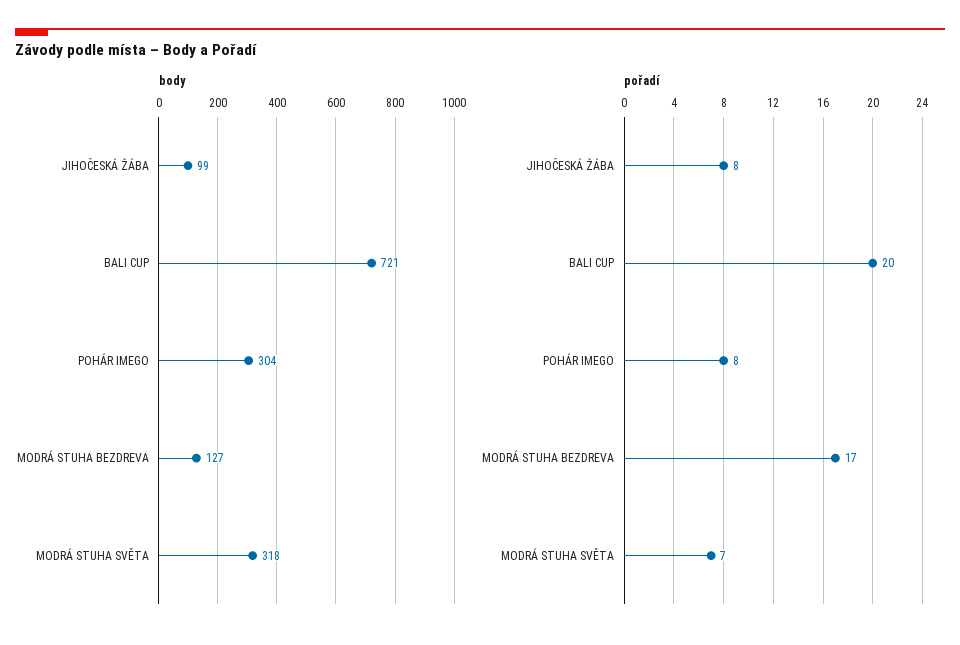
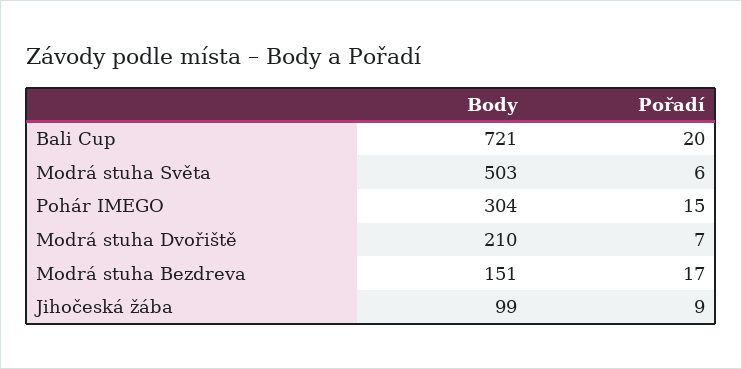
  {
    "body": {
      "JIHOČESKÁ ŽÁBA": 99,
      "BALI CUP": 721,
      "POHÁR IMEGO": 304,
-     "MODRÁ STUHA BEZDREVA": 127,
+     "MODRÁ STUHA BEZDREVA": 151,
-     "MODRÁ STUHA SVĚTA": 318
+     "MODRÁ STUHA SVĚTA": 503,
+     "Modrá stuha Dvořiště": 210
    },
    "pořadí": {
-     "JIHOČESKÁ ŽÁBA": 8,
+     "JIHOČESKÁ ŽÁBA": 9,
      "BALI CUP": 20,
-     "POHÁR IMEGO": 8,
+     "POHÁR IMEGO": 15,
      "MODRÁ STUHA BEZDREVA": 17,
-     "MODRÁ STUHA SVĚTA": 7
+     "MODRÁ STUHA SVĚTA": 6,
+     "Modrá stuha Dvořiště": 7
    }
  }

